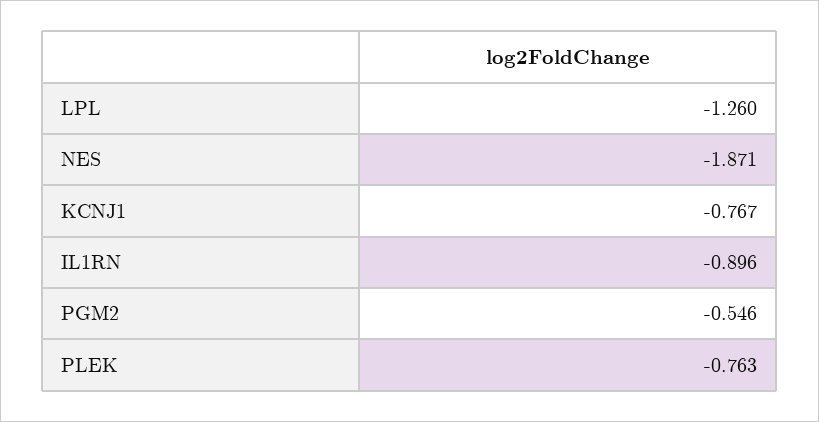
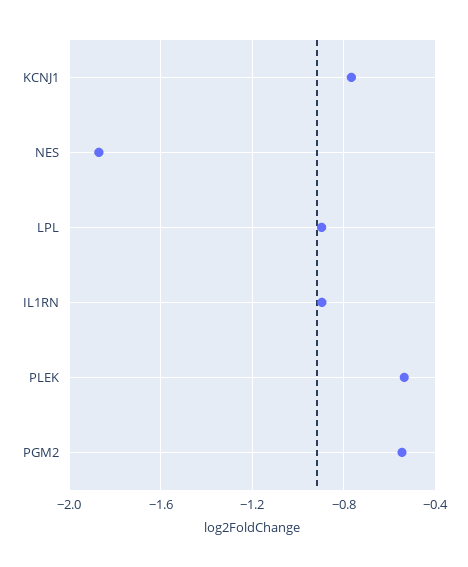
  {
-   "LPL": -1.26,
+   "LPL": -0.9,
    "NES": -1.871,
    "KCNJ1": -0.767,
    "IL1RN": -0.896,
    "PGM2": -0.546,
-   "PLEK": -0.763
+   "PLEK": -0.55
  }

